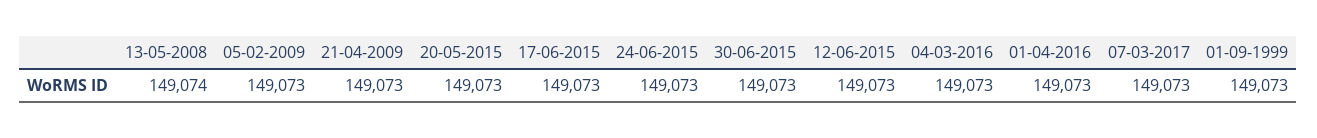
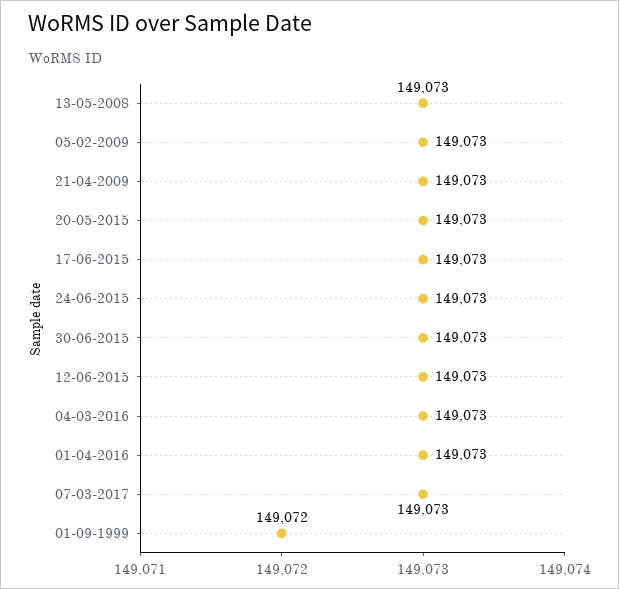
  {
-   "13-05-2008": 149074,
+   "13-05-2008": 149073,
    "05-02-2009": 149073,
    "21-04-2009": 149073,
    "20-05-2015": 149073,
    "17-06-2015": 149073,
    "24-06-2015": 149073,
    "30-06-2015": 149073,
    "12-06-2015": 149073,
    "04-03-2016": 149073,
    "01-04-2016": 149073,
    "07-03-2017": 149073,
-   "01-09-1999": 149073
+   "01-09-1999": 149072
  }

